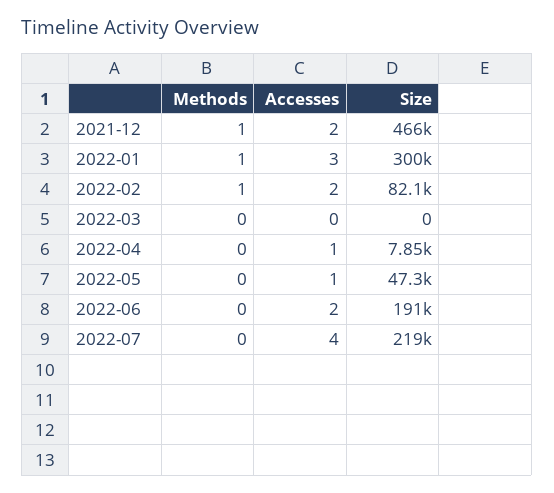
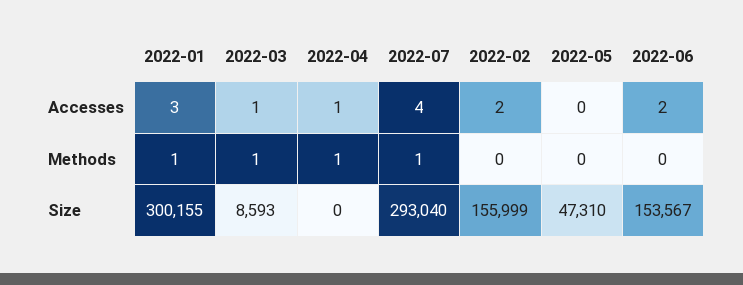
  {
    "Methods": {
-     "2021-12": 1,
      "2022-01": 1,
-     "2022-02": 1,
+     "2022-02": 0,
-     "2022-03": 0,
+     "2022-03": 1,
-     "2022-04": 0,
+     "2022-04": 1,
      "2022-05": 0,
      "2022-06": 0,
-     "2022-07": 0
+     "2022-07": 1
    },
    "Accesses": {
-     "2021-12": 2,
      "2022-01": 3,
      "2022-02": 2,
-     "2022-03": 0,
+     "2022-03": 1,
      "2022-04": 1,
-     "2022-05": 1,
+     "2022-05": 0,
      "2022-06": 2,
      "2022-07": 4
    },
    "Size": {
-     "2021-12": 466000,
      "2022-01": 300155,
-     "2022-02": 82100,
+     "2022-02": 155999,
-     "2022-03": 0,
+     "2022-03": 8593,
-     "2022-04": 7850,
+     "2022-04": 0,
      "2022-05": 47310,
-     "2022-06": 191000,
+     "2022-06": 153567,
-     "2022-07": 219000
+     "2022-07": 293040
    }
  }

